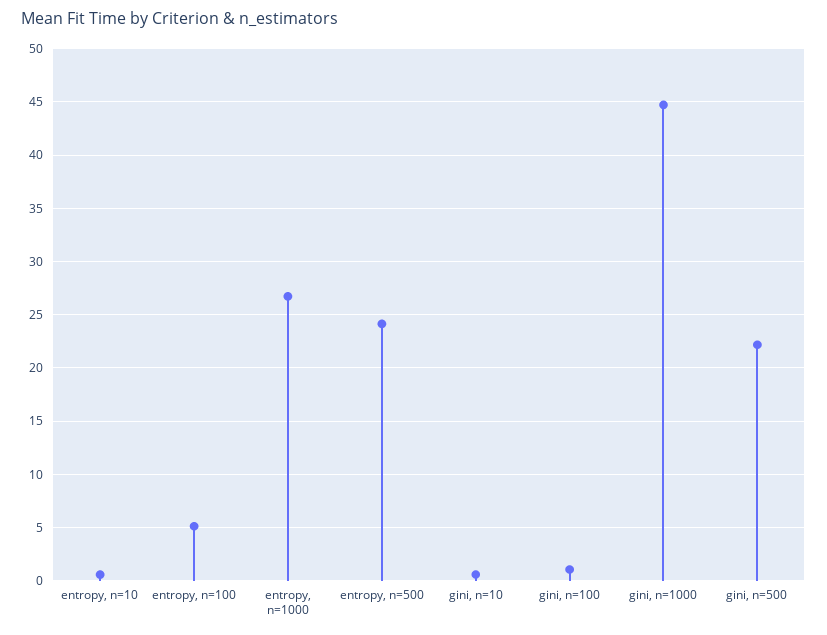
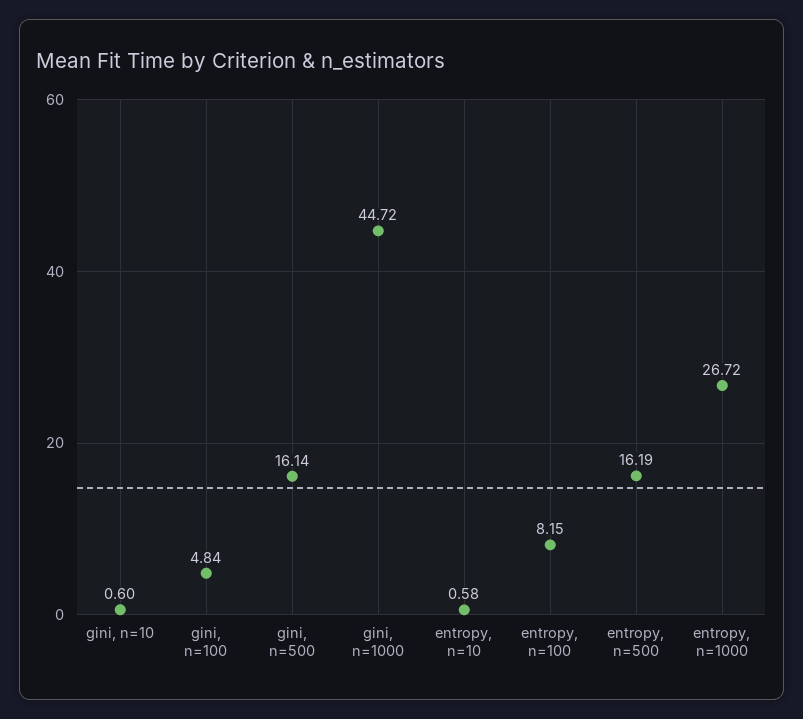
  {
    "entropy, n=10": 0.58,
-   "entropy, n=100": 5,
+   "entropy, n=100": 8.15,
    "entropy, n=1000": 26.72,
-   "entropy, n=500": 24,
+   "entropy, n=500": 16.19,
    "gini, n=10": 0.6,
-   "gini, n=100": 1,
+   "gini, n=100": 4.84,
    "gini, n=1000": 44.72,
-   "gini, n=500": 22
+   "gini, n=500": 16.14
  }

